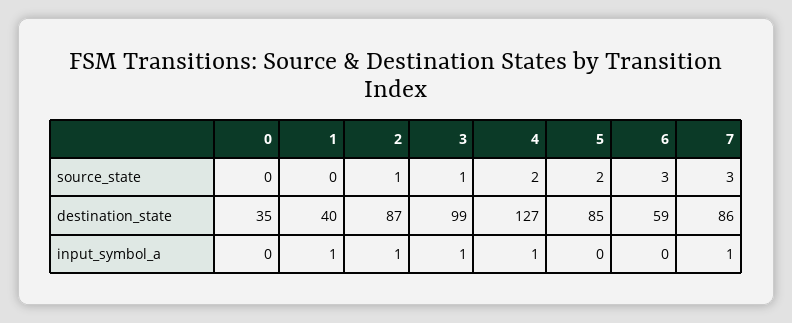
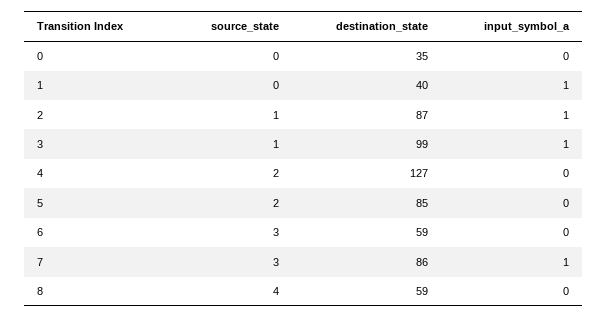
  {
    "0": {
      "source_state": 0,
      "destination_state": 35,
      "input_symbol_a": 0
    },
    "1": {
      "source_state": 0,
      "destination_state": 40,
      "input_symbol_a": 1
    },
    "2": {
      "source_state": 1,
      "destination_state": 87,
      "input_symbol_a": 1
    },
    "3": {
      "source_state": 1,
      "destination_state": 99,
      "input_symbol_a": 1
    },
    "4": {
      "source_state": 2,
      "destination_state": 127,
-     "input_symbol_a": 1
+     "input_symbol_a": 0
    },
    "5": {
      "source_state": 2,
      "destination_state": 85,
      "input_symbol_a": 0
    },
    "6": {
      "source_state": 3,
      "destination_state": 59,
      "input_symbol_a": 0
    },
    "7": {
      "source_state": 3,
      "destination_state": 86,
      "input_symbol_a": 1
-   }
+   },
+   "8": {
+     "source_state": 4,
+     "destination_state": 59,
+     "input_symbol_a": 0
+   }
  }

